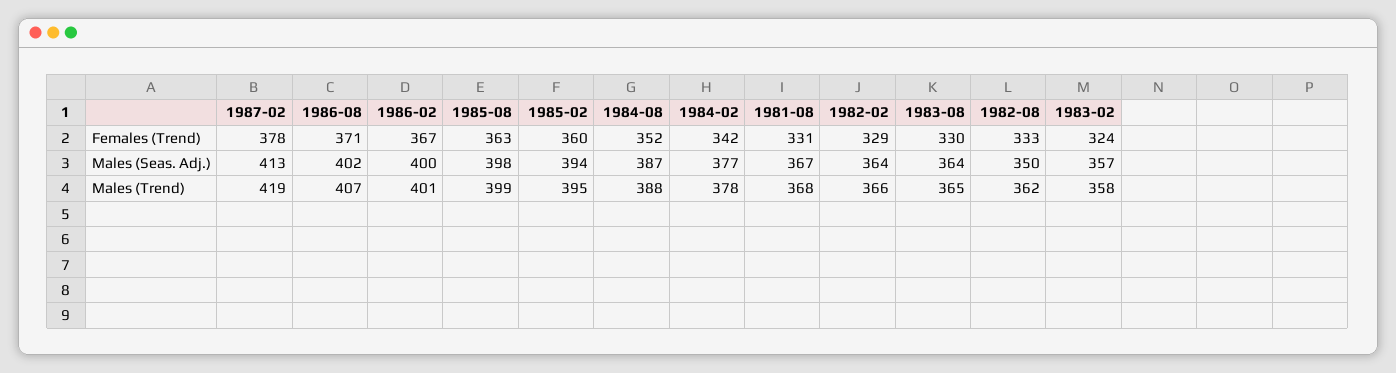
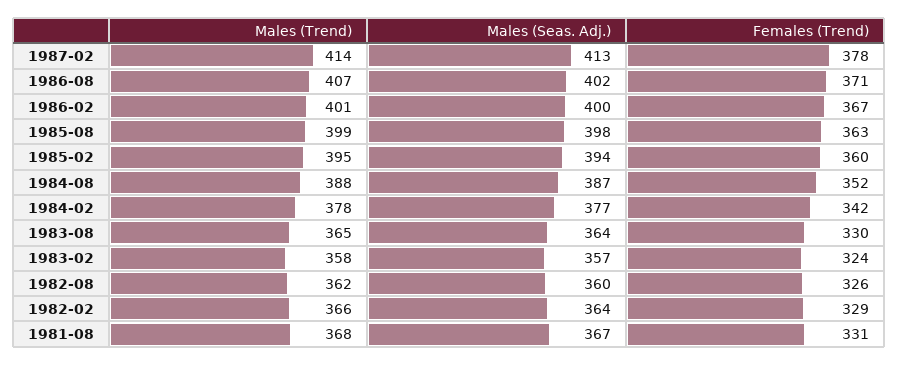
  {
    "1987-02": {
      "Females (Trend)": 378,
      "Males (Seas. Adj.)": 413,
-     "Males (Trend)": 419
+     "Males (Trend)": 414
    },
    "1986-08": {
      "Females (Trend)": 371,
      "Males (Seas. Adj.)": 402,
      "Males (Trend)": 407
    },
    "1986-02": {
      "Females (Trend)": 367,
      "Males (Seas. Adj.)": 400,
      "Males (Trend)": 401
    },
    "1985-08": {
      "Females (Trend)": 363,
      "Males (Seas. Adj.)": 398,
      "Males (Trend)": 399
    },
    "1985-02": {
      "Females (Trend)": 360,
      "Males (Seas. Adj.)": 394,
      "Males (Trend)": 395
    },
    "1984-08": {
      "Females (Trend)": 352,
      "Males (Seas. Adj.)": 387,
      "Males (Trend)": 388
    },
    "1984-02": {
      "Females (Trend)": 342,
      "Males (Seas. Adj.)": 377,
      "Males (Trend)": 378
    },
    "1981-08": {
      "Females (Trend)": 331,
      "Males (Seas. Adj.)": 367,
      "Males (Trend)": 368
    },
    "1982-02": {
      "Females (Trend)": 329,
      "Males (Seas. Adj.)": 364,
      "Males (Trend)": 366
    },
    "1983-08": {
      "Females (Trend)": 330,
      "Males (Seas. Adj.)": 364,
      "Males (Trend)": 365
    },
    "1982-08": {
-     "Females (Trend)": 333,
+     "Females (Trend)": 326,
-     "Males (Seas. Adj.)": 350,
+     "Males (Seas. Adj.)": 360,
      "Males (Trend)": 362
    },
    "1983-02": {
      "Females (Trend)": 324,
      "Males (Seas. Adj.)": 357,
      "Males (Trend)": 358
    }
  }

